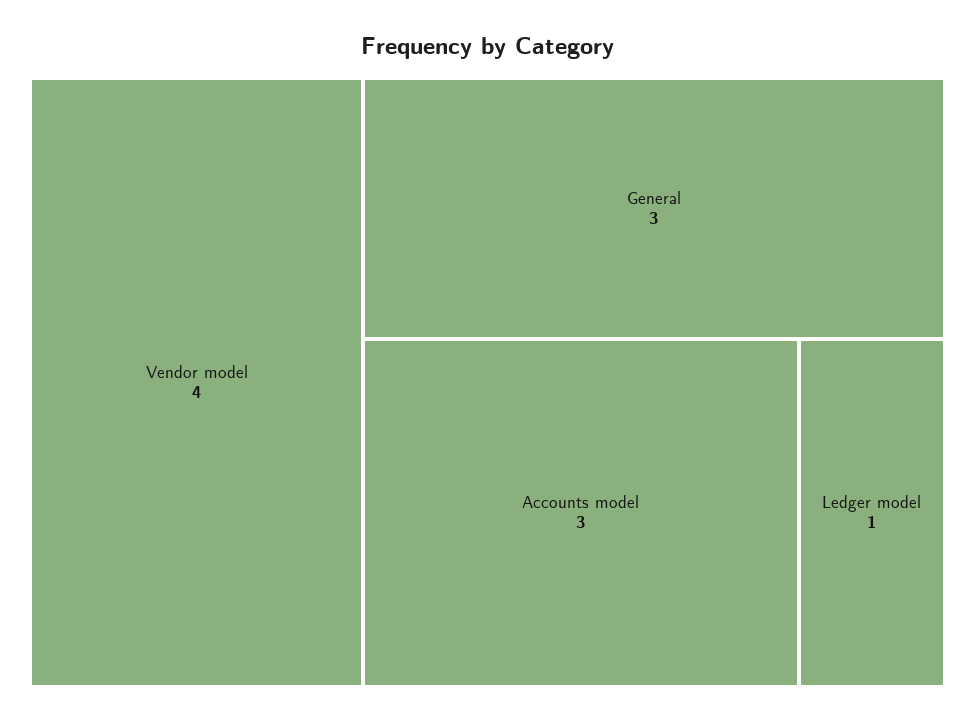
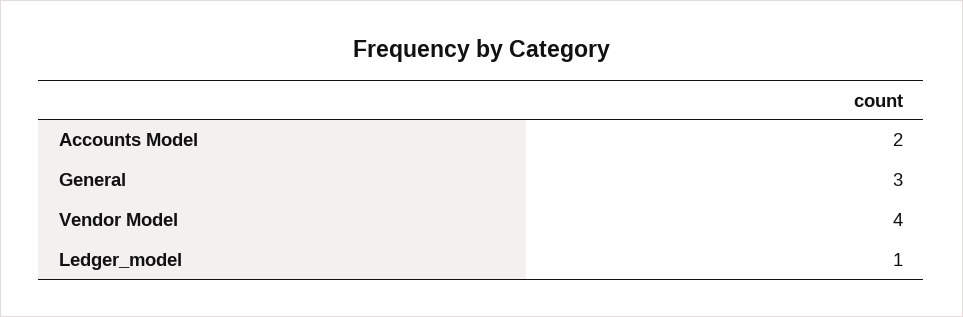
  {
    "Vendor model": 4,
    "General": 3,
-   "Accounts model": 3,
+   "Accounts model": 2,
    "Ledger model": 1
  }

